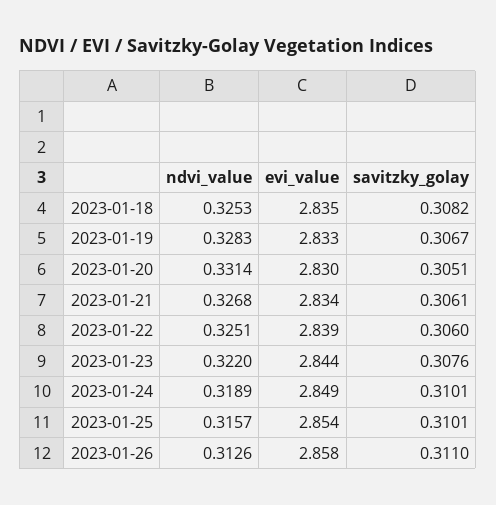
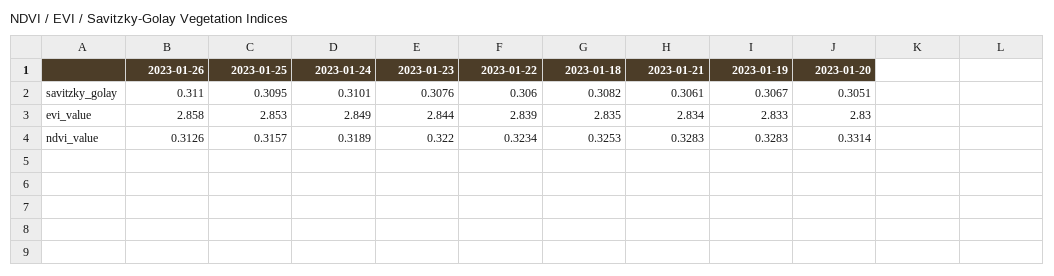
  {
    "ndvi_value": {
      "2023-01-18": 0.3253,
      "2023-01-19": 0.3283,
      "2023-01-20": 0.3314,
-     "2023-01-21": 0.3268,
+     "2023-01-21": 0.3283,
-     "2023-01-22": 0.3251,
+     "2023-01-22": 0.3234,
      "2023-01-23": 0.322,
      "2023-01-24": 0.3189,
      "2023-01-25": 0.3157,
      "2023-01-26": 0.3126
    },
    "evi_value": {
      "2023-01-18": 2.835,
      "2023-01-19": 2.833,
      "2023-01-20": 2.83,
      "2023-01-21": 2.834,
      "2023-01-22": 2.839,
      "2023-01-23": 2.844,
      "2023-01-24": 2.849,
-     "2023-01-25": 2.854,
+     "2023-01-25": 2.853,
      "2023-01-26": 2.858
    },
    "savitzky_golay": {
      "2023-01-18": 0.3082,
      "2023-01-19": 0.3067,
      "2023-01-20": 0.3051,
      "2023-01-21": 0.3061,
      "2023-01-22": 0.306,
      "2023-01-23": 0.3076,
      "2023-01-24": 0.3101,
-     "2023-01-25": 0.3101,
+     "2023-01-25": 0.3095,
      "2023-01-26": 0.311
    }
  }

